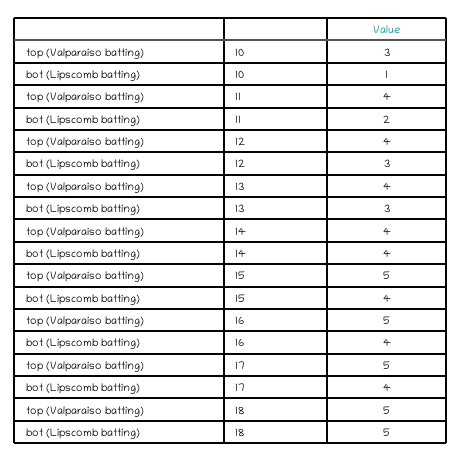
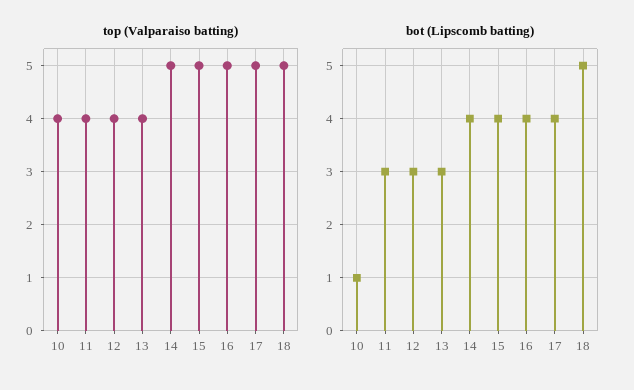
  {
    "top (Valparaiso batting)": {
-     "10": 3,
+     "10": 4,
      "11": 4,
      "12": 4,
      "13": 4,
-     "14": 4,
+     "14": 5,
      "15": 5,
      "16": 5,
      "17": 5,
      "18": 5
    },
    "bot (Lipscomb batting)": {
      "10": 1,
-     "11": 2,
+     "11": 3,
      "12": 3,
      "13": 3,
      "14": 4,
      "15": 4,
      "16": 4,
      "17": 4,
      "18": 5
    }
  }

